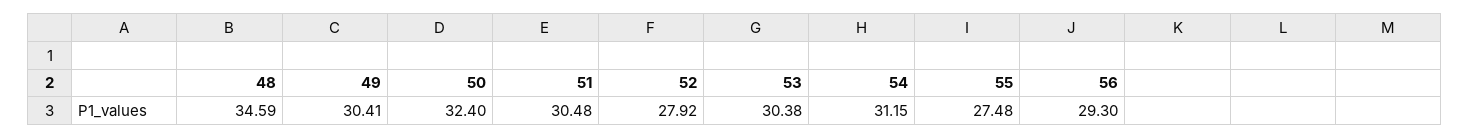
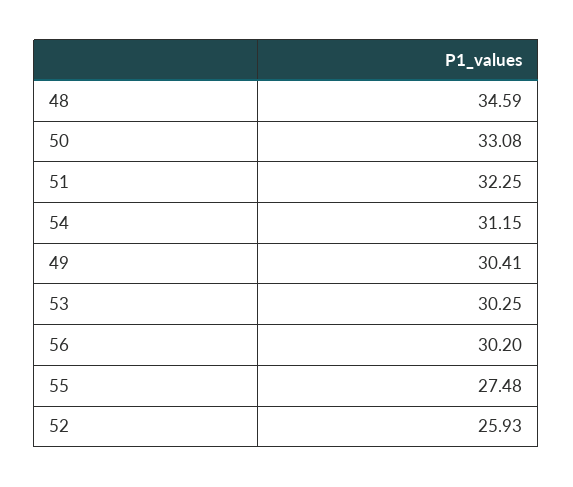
  {
    "48": 34.59,
    "49": 30.41,
-   "50": 32.4,
+   "50": 33.08,
-   "51": 30.48,
+   "51": 32.25,
-   "52": 27.92,
+   "52": 25.93,
-   "53": 30.38,
+   "53": 30.25,
    "54": 31.15,
    "55": 27.48,
-   "56": 29.3
+   "56": 30.2
  }

